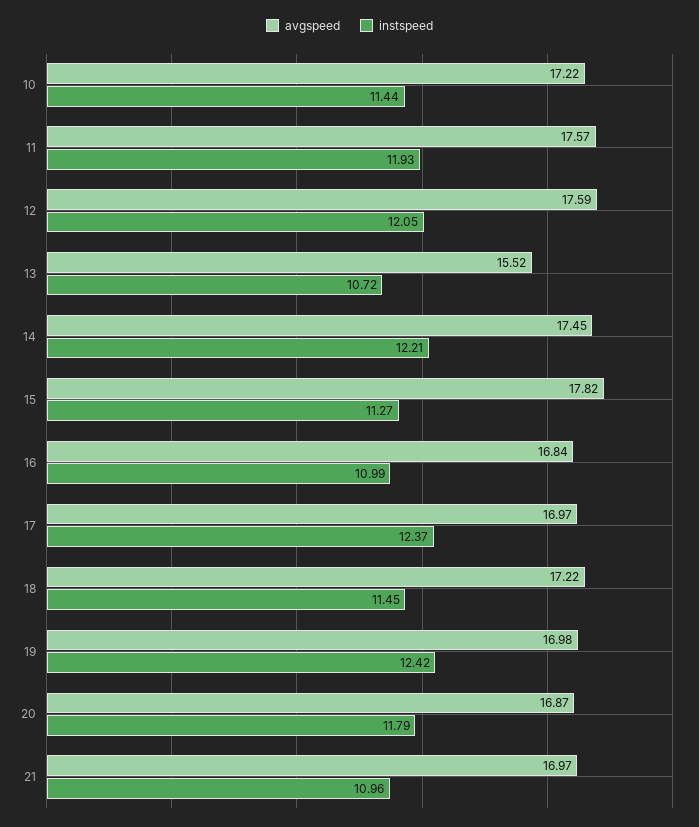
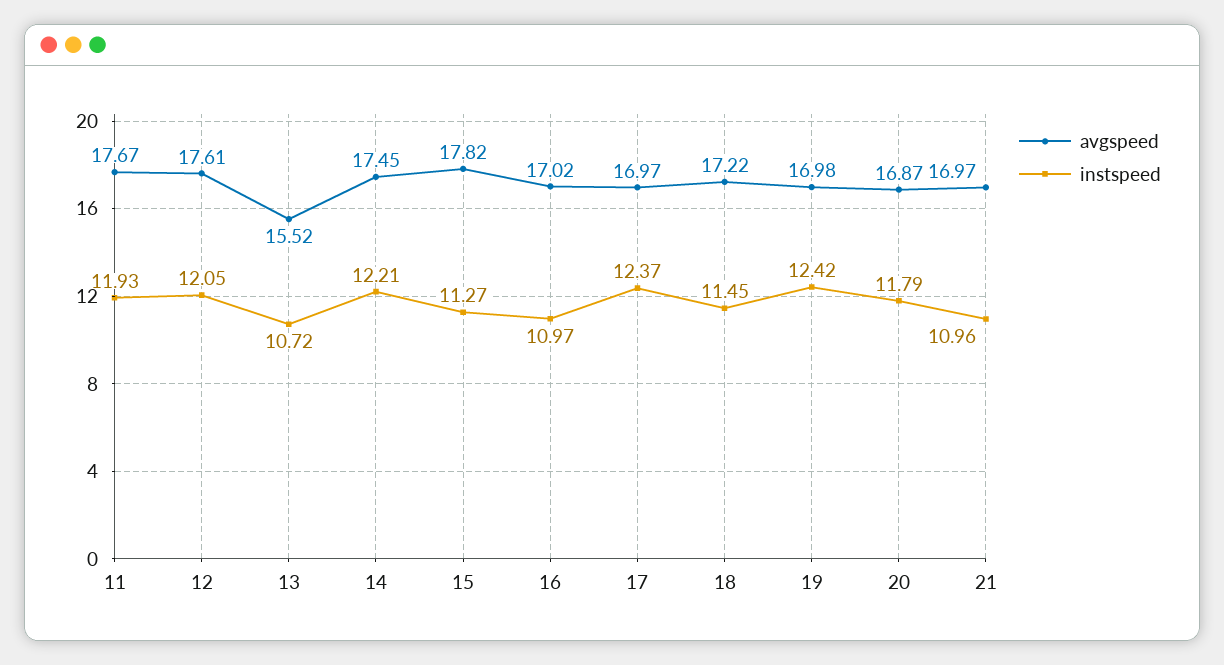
  {
    "avgspeed": {
-     "10": 17.22,
-     "11": 17.57,
+     "11": 17.67,
-     "12": 17.59,
+     "12": 17.61,
      "13": 15.52,
      "14": 17.45,
      "15": 17.82,
-     "16": 16.84,
+     "16": 17.02,
      "17": 16.97,
      "18": 17.22,
      "19": 16.98,
      "20": 16.87,
      "21": 16.97
    },
    "instspeed": {
-     "10": 11.44,
      "11": 11.93,
      "12": 12.05,
      "13": 10.72,
      "14": 12.21,
      "15": 11.27,
-     "16": 10.99,
+     "16": 10.97,
      "17": 12.37,
      "18": 11.45,
      "19": 12.42,
      "20": 11.79,
      "21": 10.96
    }
  }

